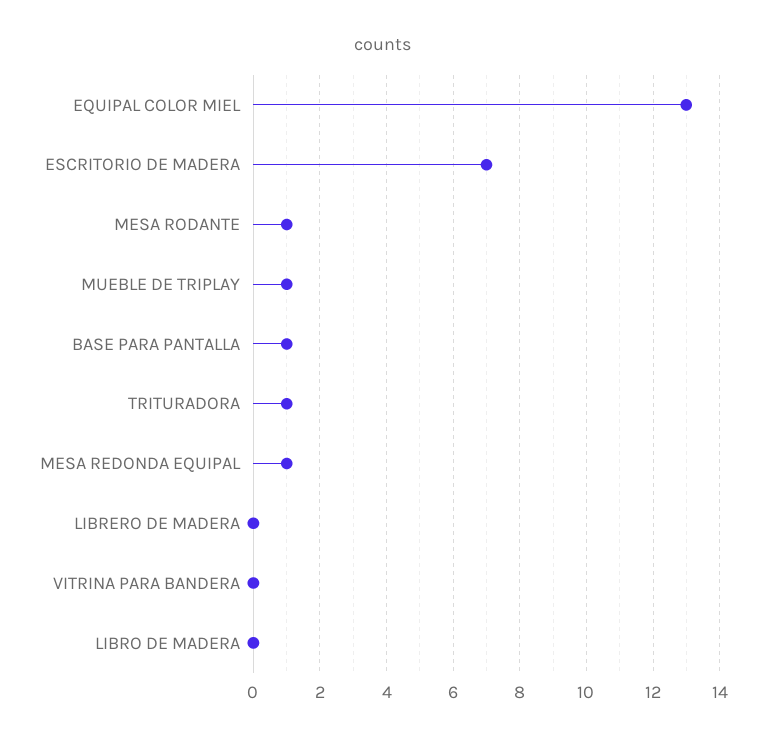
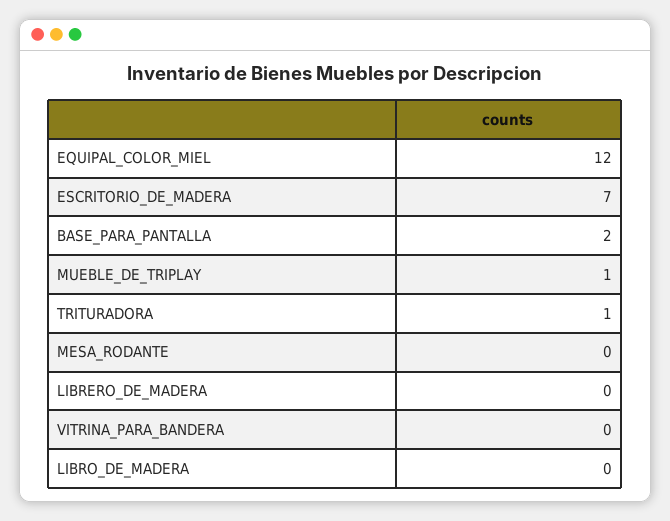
  {
-   "EQUIPAL COLOR MIEL": 13,
+   "EQUIPAL COLOR MIEL": 12,
    "ESCRITORIO DE MADERA": 7,
-   "MESA RODANTE": 1,
+   "MESA RODANTE": 0,
    "MUEBLE DE TRIPLAY": 1,
-   "BASE PARA PANTALLA": 1,
+   "BASE PARA PANTALLA": 2,
    "TRITURADORA": 1,
-   "MESA REDONDA EQUIPAL": 1,
    "LIBRERO DE MADERA": 0,
    "VITRINA PARA BANDERA": 0,
    "LIBRO DE MADERA": 0
  }

